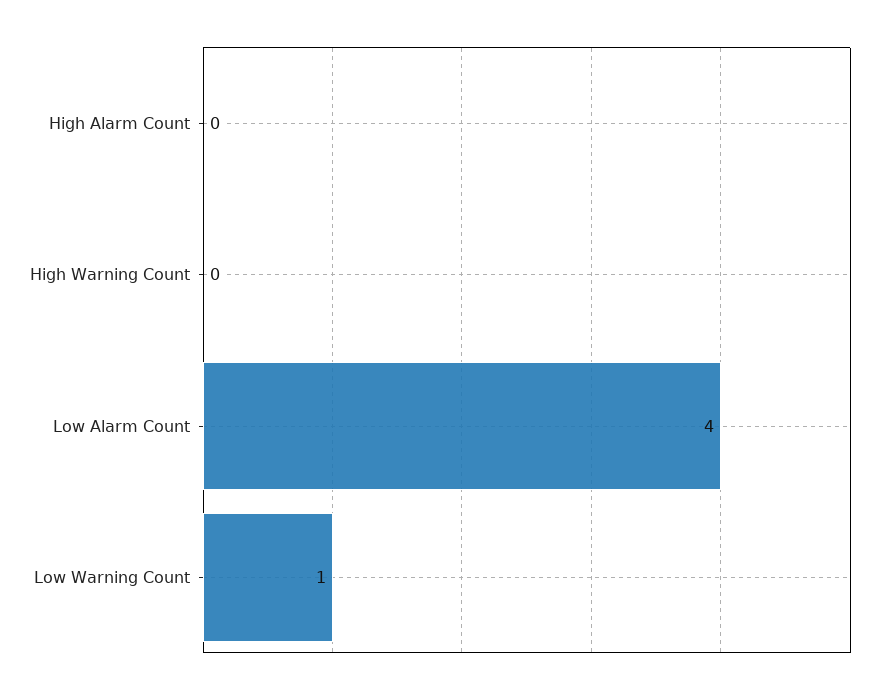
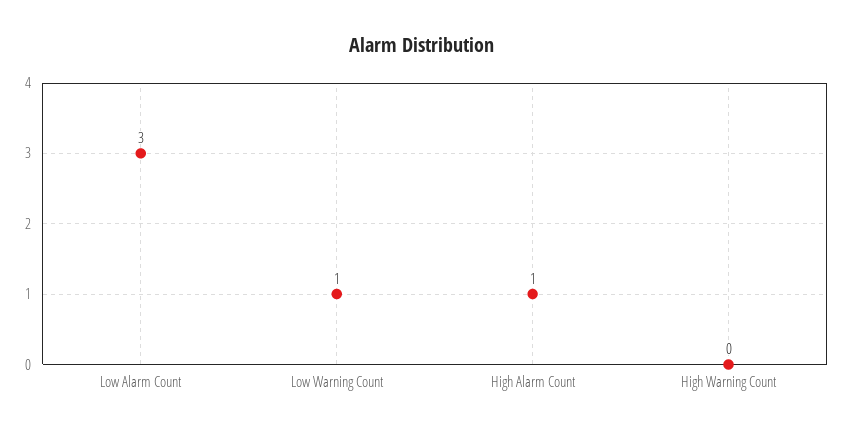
  {
-   "High Alarm Count": 0,
+   "High Alarm Count": 1,
    "High Warning Count": 0,
-   "Low Alarm Count": 4,
+   "Low Alarm Count": 3,
    "Low Warning Count": 1
  }

